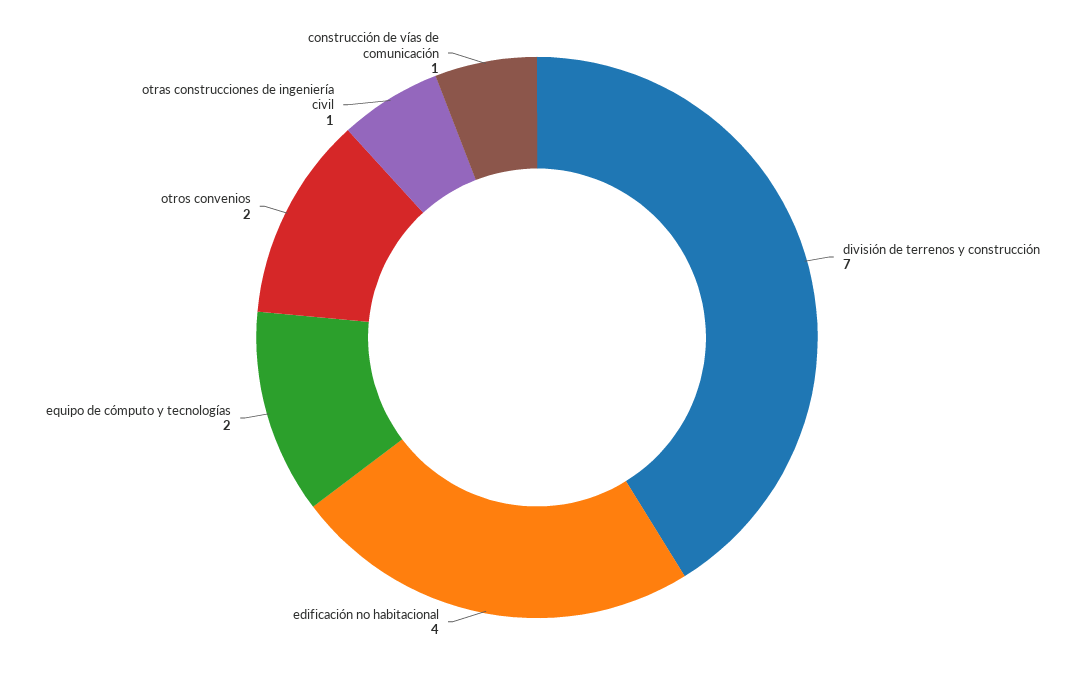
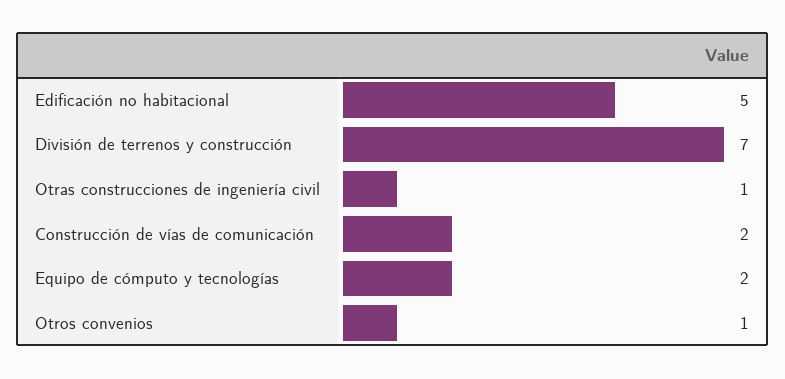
  {
    "división de terrenos y construcción": 7,
-   "edificación no habitacional": 4,
+   "edificación no habitacional": 5,
    "equipo de cómputo y tecnologías": 2,
-   "otros convenios": 2,
+   "otros convenios": 1,
    "otras construcciones de ingeniería civil": 1,
-   "construcción de vías de comunicación": 1
+   "construcción de vías de comunicación": 2
  }

